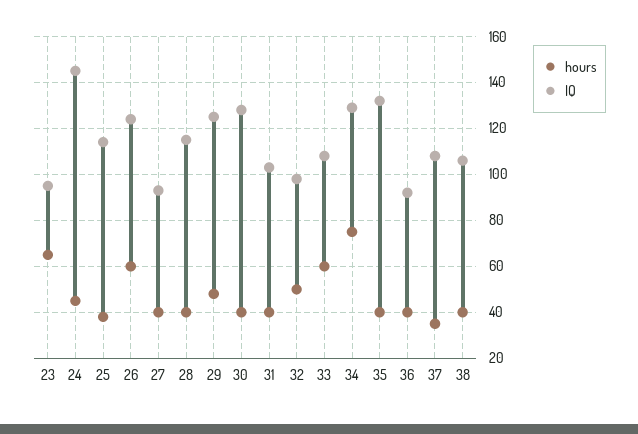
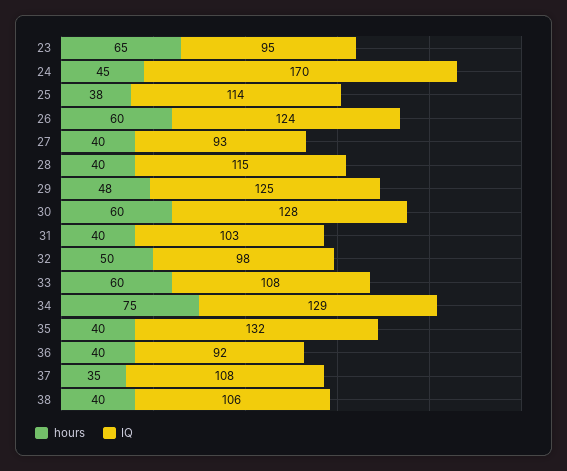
  {
    "hours": {
      "23": 65,
      "24": 45,
      "25": 38,
      "26": 60,
      "27": 40,
      "28": 40,
      "29": 48,
-     "30": 40,
+     "30": 60,
      "31": 40,
      "32": 50,
      "33": 60,
      "34": 75,
      "35": 40,
      "36": 40,
      "37": 35,
      "38": 40
    },
    "IQ": {
      "23": 95,
-     "24": 145,
+     "24": 170,
      "25": 114,
      "26": 124,
      "27": 93,
      "28": 115,
      "29": 125,
      "30": 128,
      "31": 103,
      "32": 98,
      "33": 108,
      "34": 129,
      "35": 132,
      "36": 92,
      "37": 108,
      "38": 106
    }
  }

